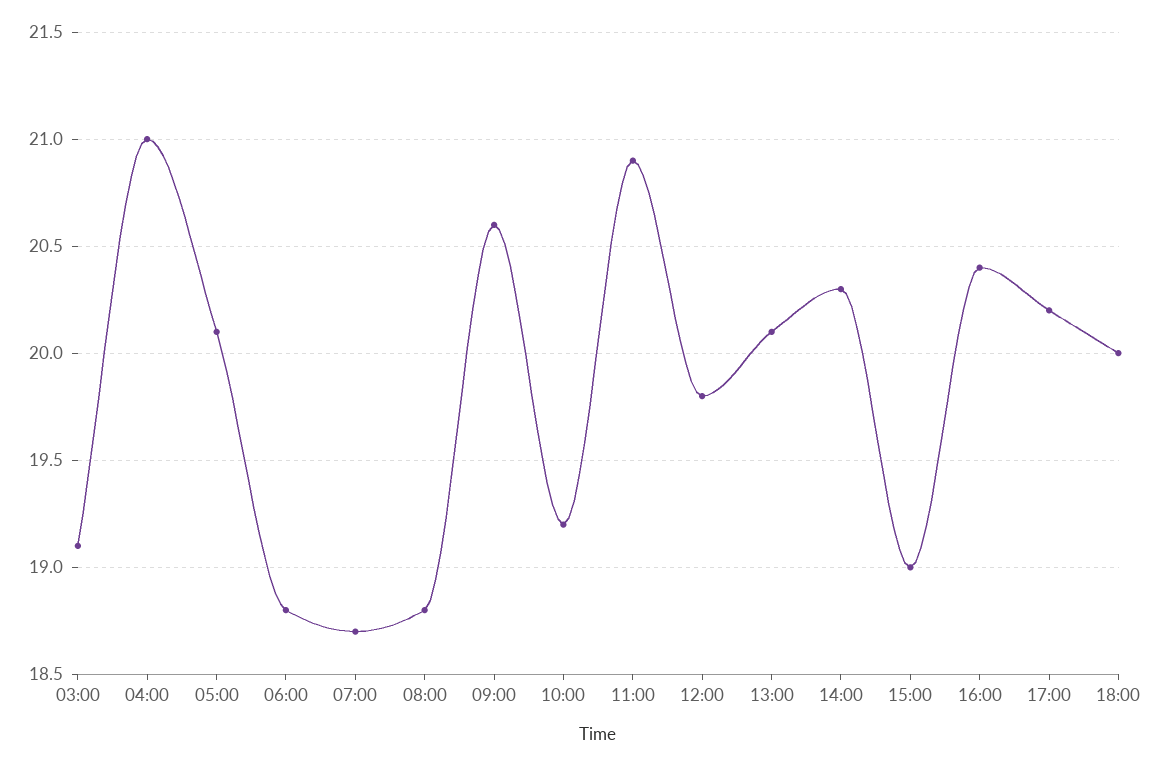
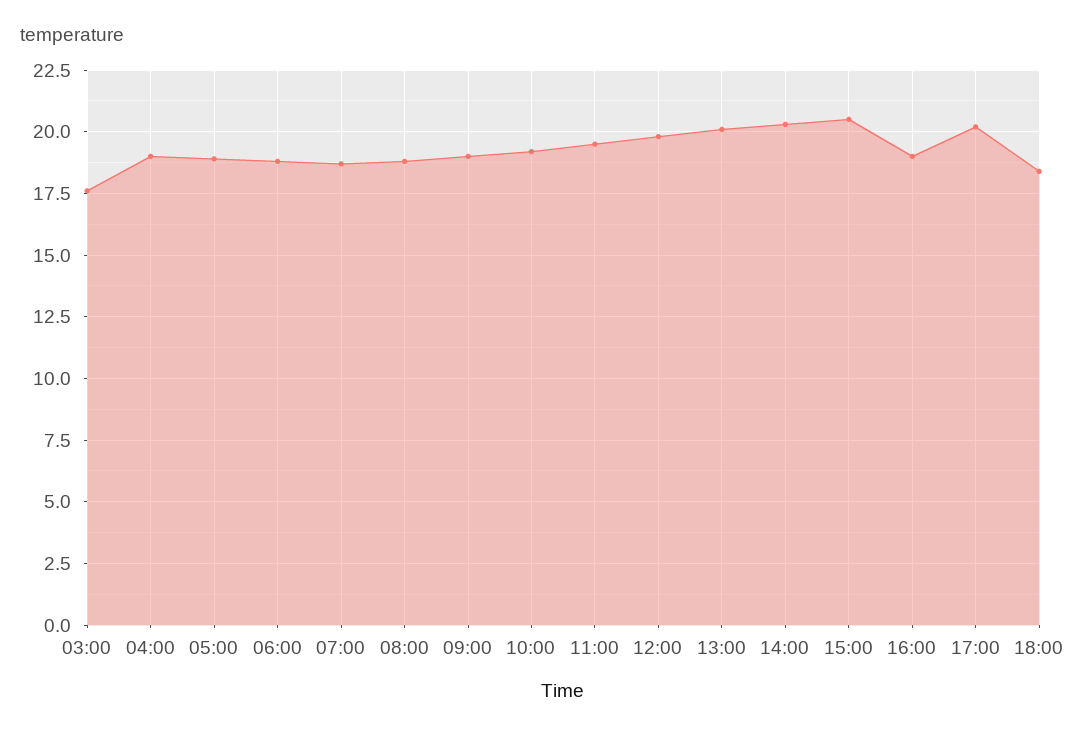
  {
-   "03:00": 19.1,
+   "03:00": 17.5,
-   "04:00": 21,
+   "04:00": 19,
-   "05:00": 20.1,
+   "05:00": 19,
    "06:00": 18.8,
    "07:00": 18.7,
    "08:00": 18.8,
-   "09:00": 20.6,
+   "09:00": 19,
    "10:00": 19.2,
-   "11:00": 20.9,
+   "11:00": 19.5,
    "12:00": 19.8,
    "13:00": 20.1,
    "14:00": 20.3,
-   "15:00": 19,
+   "15:00": 20.5,
-   "16:00": 20.4,
+   "16:00": 19,
    "17:00": 20.2,
-   "18:00": 20
+   "18:00": 18.5
  }

